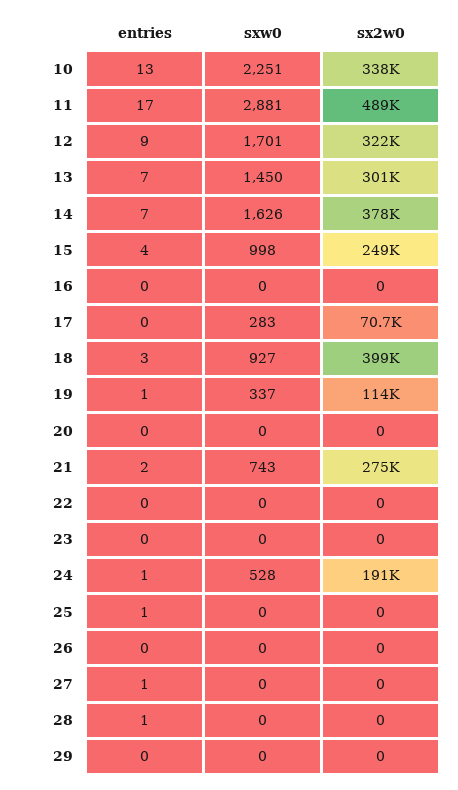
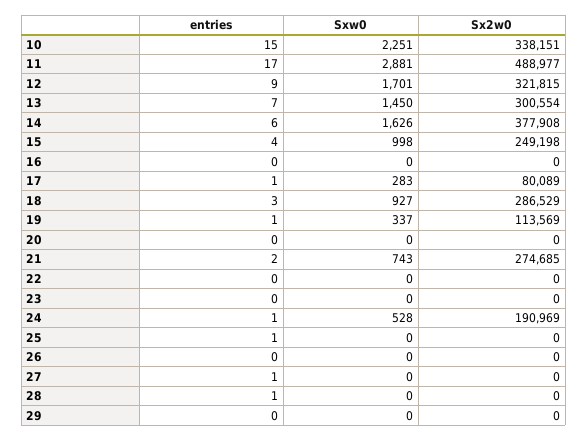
  {
    "entries": {
-     "10": 13,
+     "10": 15,
      "11": 17,
      "12": 9,
      "13": 7,
-     "14": 7,
+     "14": 6,
      "15": 4,
      "16": 0,
-     "17": 0,
+     "17": 1,
      "18": 3,
      "19": 1,
      "20": 0,
      "21": 2,
      "22": 0,
      "23": 0,
      "24": 1,
      "25": 1,
      "26": 0,
      "27": 1,
      "28": 1,
      "29": 0
    },
    "sxw0": {
      "10": 2251,
      "11": 2881,
      "12": 1701,
      "13": 1450,
      "14": 1626,
      "15": 998,
      "16": 0,
      "17": 283,
      "18": 927,
      "19": 337,
      "20": 0,
      "21": 743,
      "22": 0,
      "23": 0,
      "24": 528,
      "25": 0,
      "26": 0,
      "27": 0,
      "28": 0,
      "29": 0
    },
    "sx2w0": {
      "10": 338151,
      "11": 488977,
      "12": 321815,
      "13": 300554,
      "14": 377908,
      "15": 249198,
      "16": 0,
-     "17": 70700,
+     "17": 80089,
-     "18": 399000,
+     "18": 286529,
      "19": 113569,
      "20": 0,
      "21": 274685,
      "22": 0,
      "23": 0,
      "24": 190969,
      "25": 0,
      "26": 0,
      "27": 0,
      "28": 0,
      "29": 0
    }
  }

